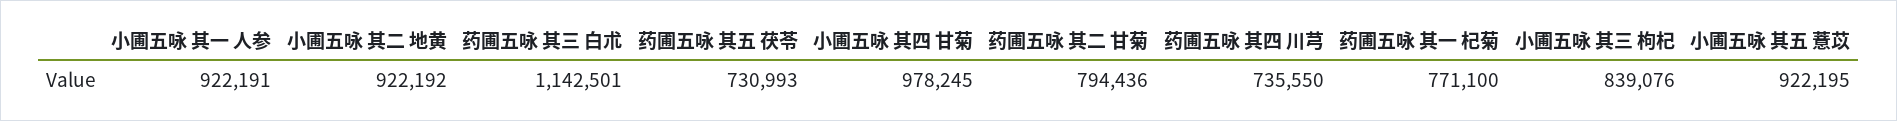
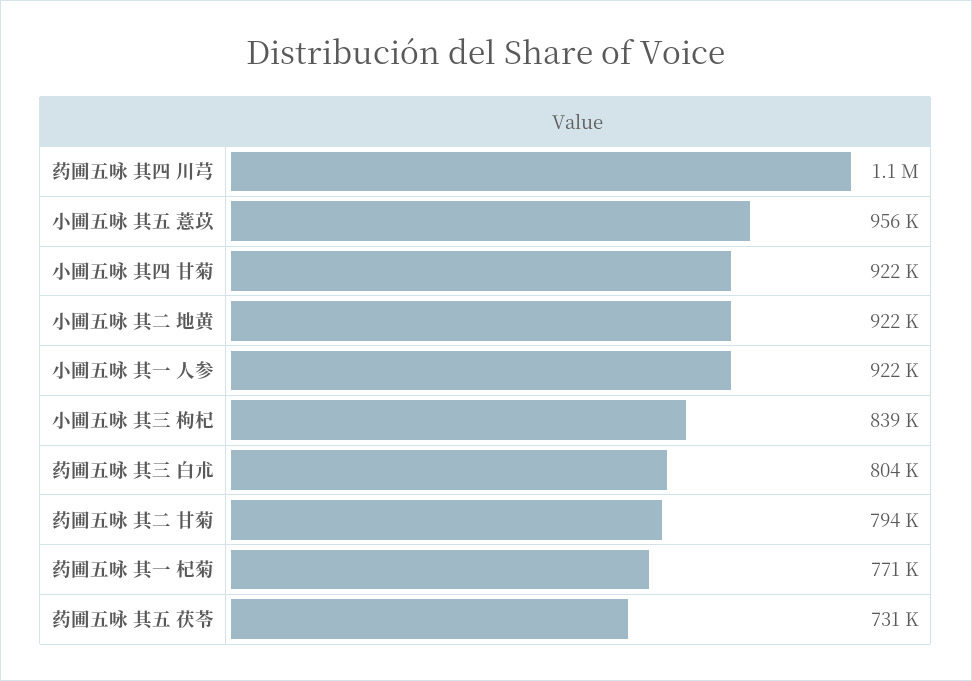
  {
    "小圃五咏 其一 人参": 922191,
    "小圃五咏 其二 地黄": 922192,
-   "药圃五咏 其三 白朮": 1142501,
+   "药圃五咏 其三 白朮": 804000,
    "药圃五咏 其五 茯苓": 730993,
-   "小圃五咏 其四 甘菊": 978245,
+   "小圃五咏 其四 甘菊": 922000,
    "药圃五咏 其二 甘菊": 794436,
-   "药圃五咏 其四 川芎": 735550,
+   "药圃五咏 其四 川芎": 1100000,
    "药圃五咏 其一 杞菊": 771100,
    "小圃五咏 其三 枸杞": 839076,
-   "小圃五咏 其五 薏苡": 922195
+   "小圃五咏 其五 薏苡": 956000
  }

